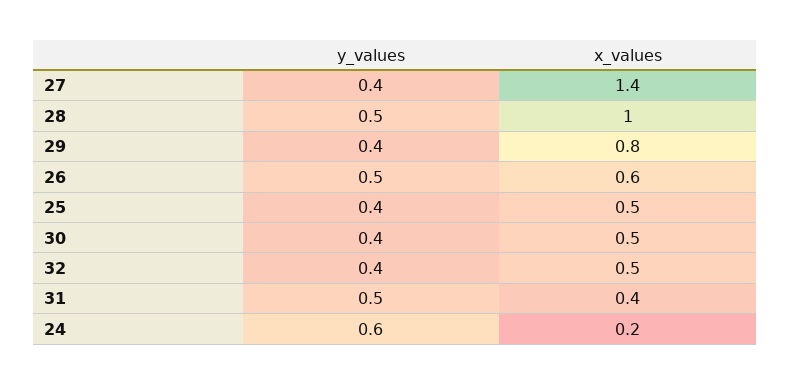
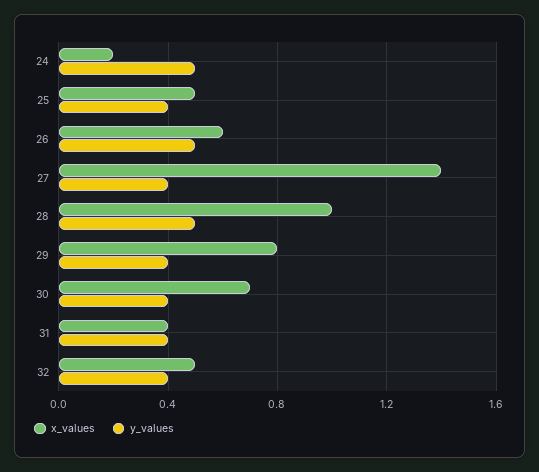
  {
    "y_values": {
      "27": 0.4,
      "28": 0.5,
      "29": 0.4,
      "26": 0.5,
      "25": 0.4,
      "30": 0.4,
      "32": 0.4,
-     "31": 0.5,
+     "31": 0.4,
-     "24": 0.6
+     "24": 0.5
    },
    "x_values": {
      "27": 1.4,
      "28": 1,
      "29": 0.8,
      "26": 0.6,
      "25": 0.5,
-     "30": 0.5,
+     "30": 0.7,
      "32": 0.5,
      "31": 0.4,
      "24": 0.2
    }
  }

